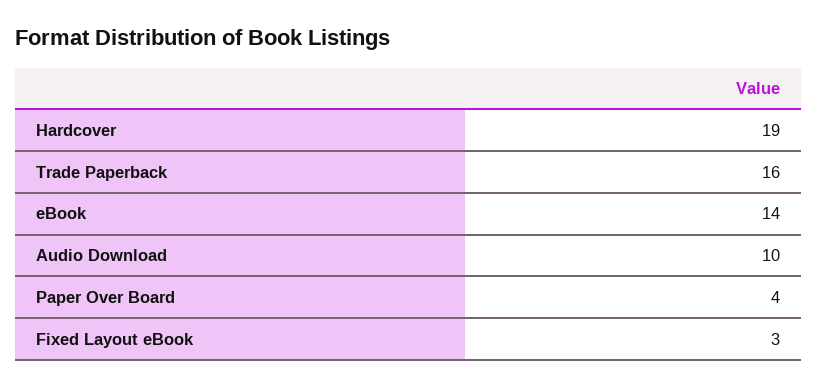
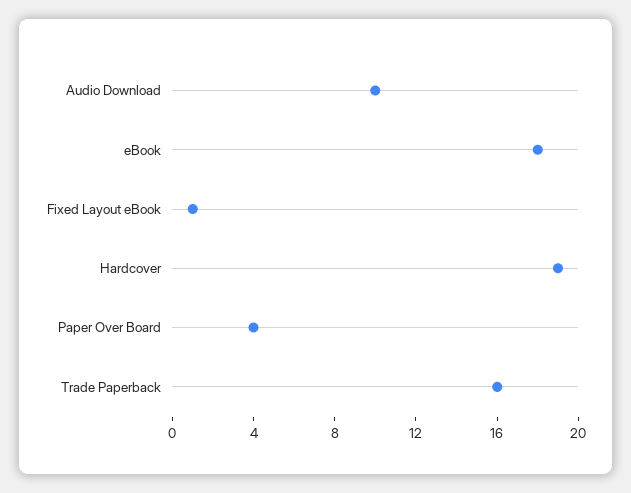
  {
    "Hardcover": 19,
    "Trade Paperback": 16,
-   "eBook": 14,
+   "eBook": 18,
    "Audio Download": 10,
    "Paper Over Board": 4,
-   "Fixed Layout eBook": 3
+   "Fixed Layout eBook": 1
  }

